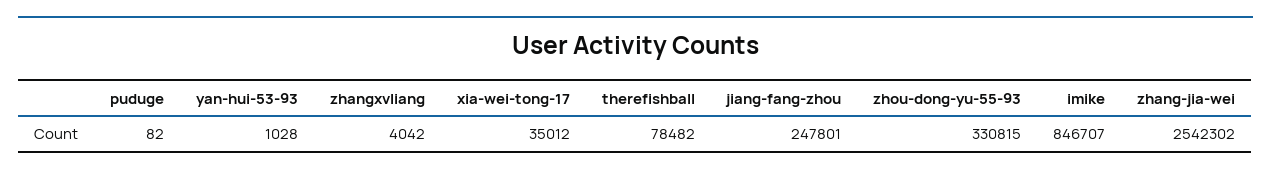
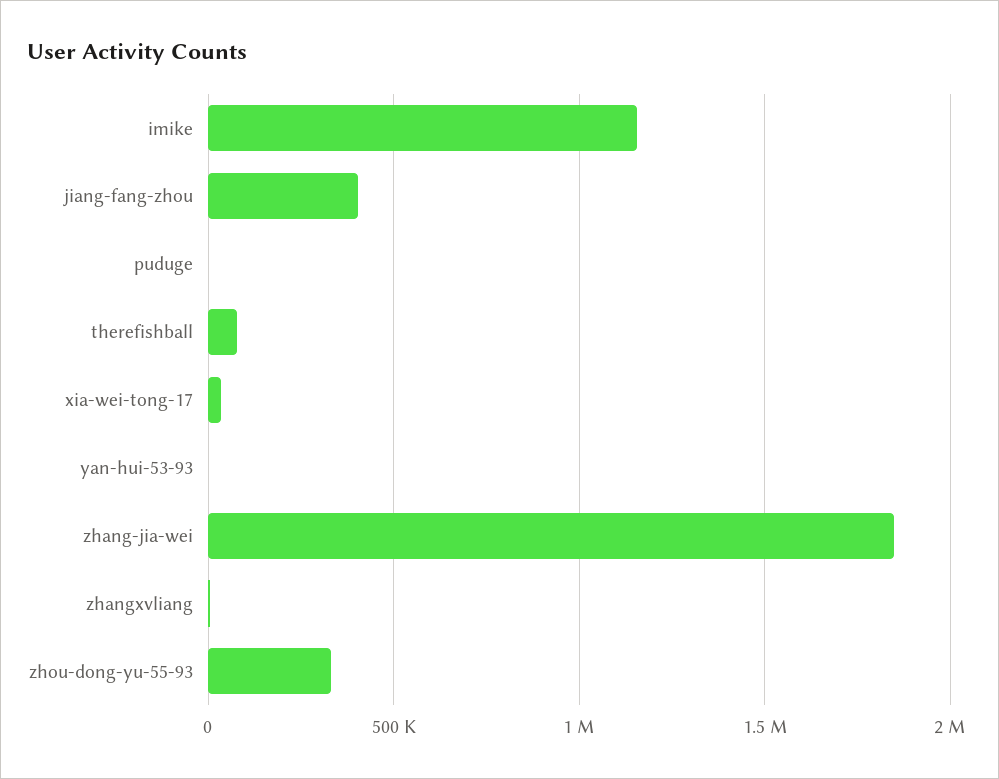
  {
    "puduge": 82,
    "yan-hui-53-93": 1028,
    "zhangxvliang": 4042,
    "xia-wei-tong-17": 35012,
    "therefishball": 78482,
-   "jiang-fang-zhou": 247801,
+   "jiang-fang-zhou": 400000,
    "zhou-dong-yu-55-93": 330815,
-   "imike": 846707,
+   "imike": 1150000,
-   "zhang-jia-wei": 2542302
+   "zhang-jia-wei": 1850000
  }

